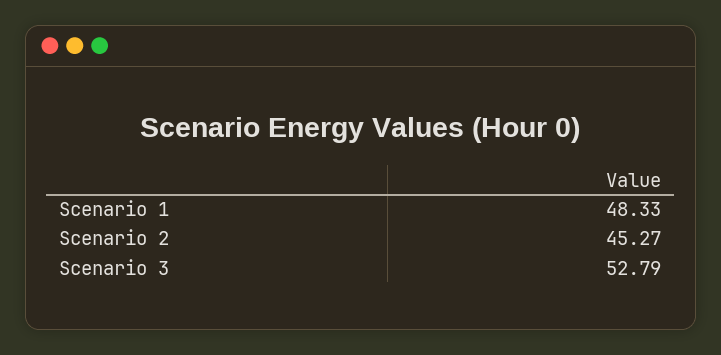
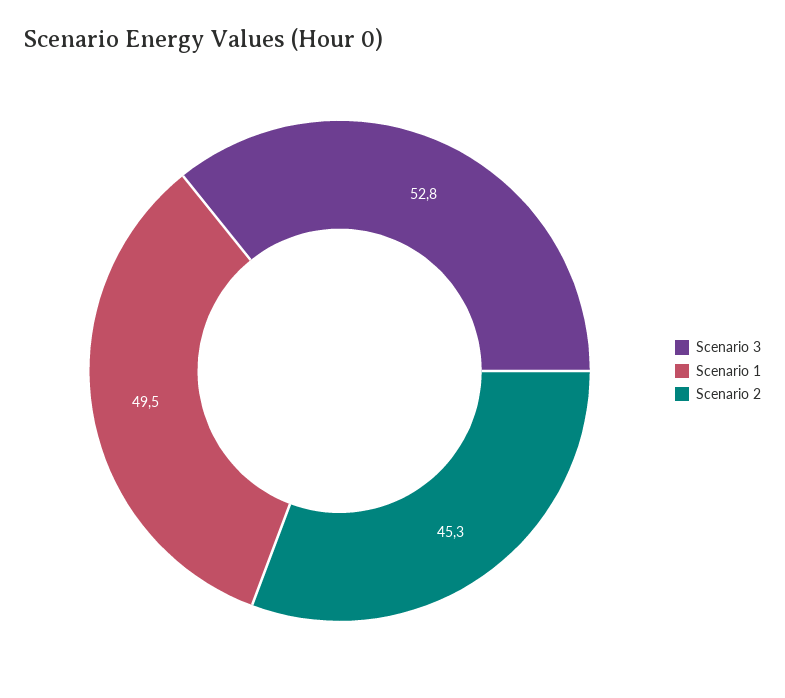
  {
-   "Scenario 1": 48.33,
+   "Scenario 1": 49.5,
    "Scenario 2": 45.27,
    "Scenario 3": 52.79
  }

